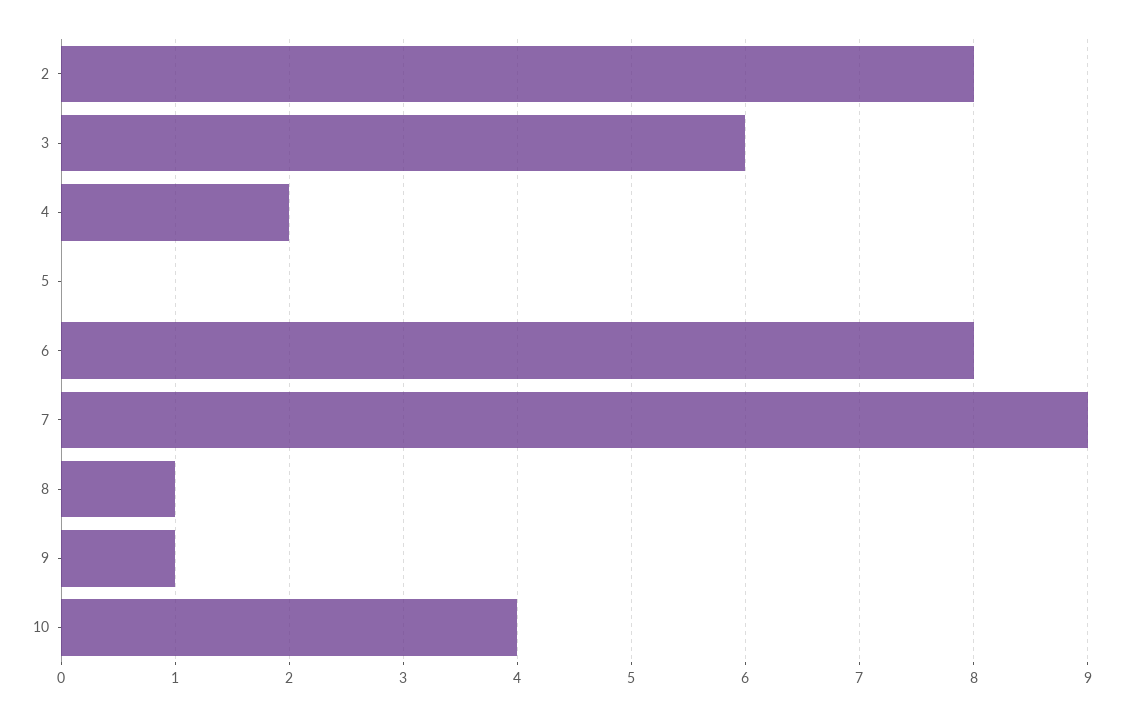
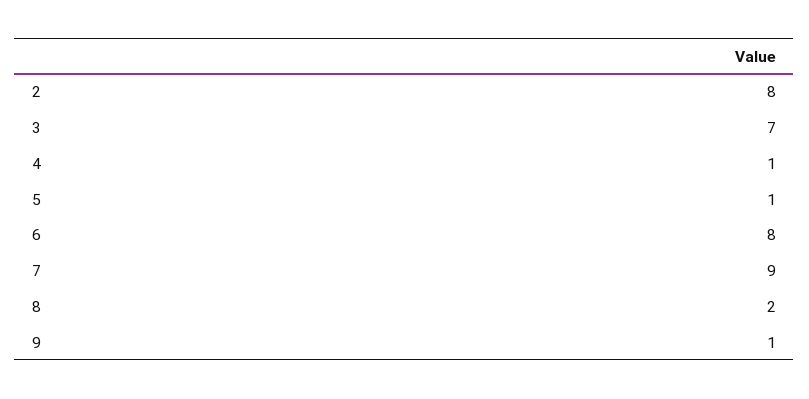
  {
    "2": 8,
-   "3": 6,
+   "3": 7,
-   "4": 2,
+   "4": 1,
-   "5": 0,
+   "5": 1,
    "6": 8,
    "7": 9,
-   "8": 1,
+   "8": 2,
-   "9": 1,
+   "9": 1
-   "10": 4
  }

